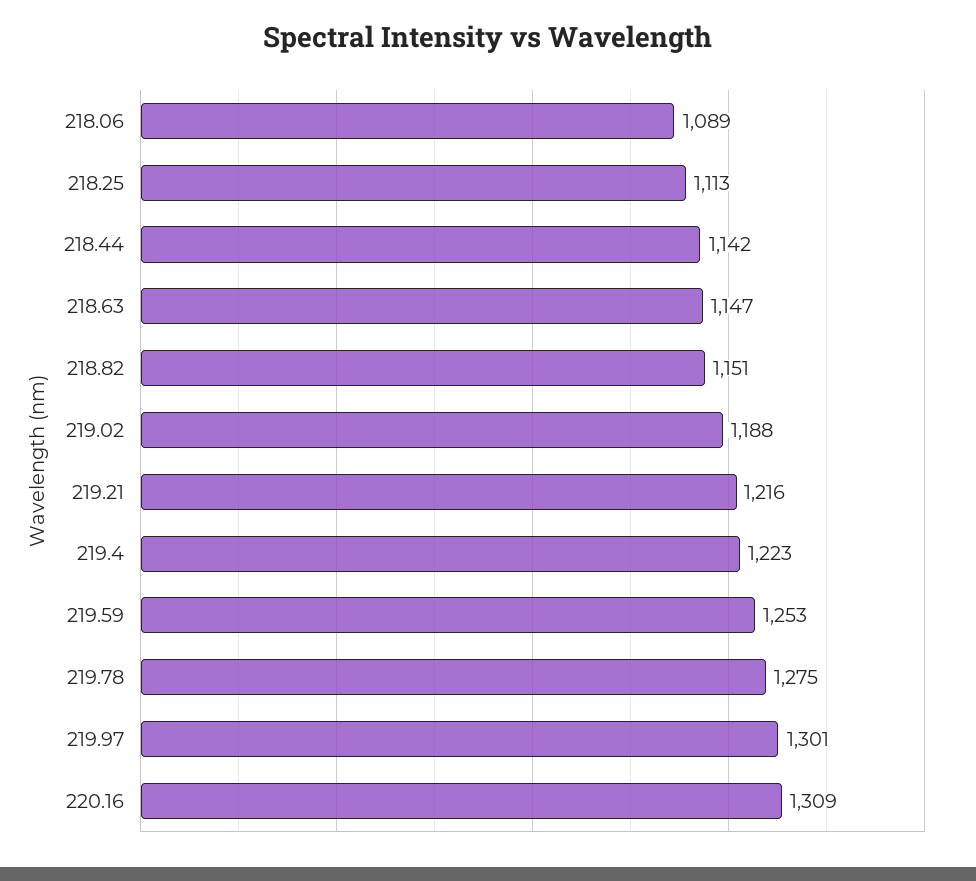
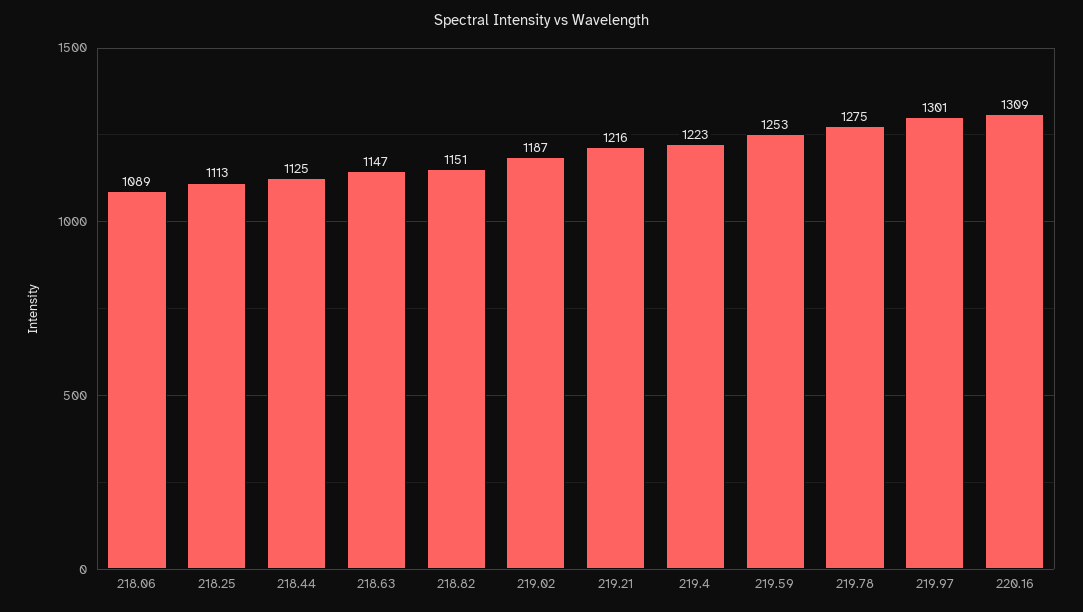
  {
    "218.06": 1089,
    "218.25": 1113,
-   "218.44": 1142,
+   "218.44": 1125,
    "218.63": 1147,
    "218.82": 1151,
-   "219.02": 1188,
+   "219.02": 1187,
    "219.21": 1216,
    "219.4": 1223,
    "219.59": 1253,
    "219.78": 1275,
    "219.97": 1301,
    "220.16": 1309
  }

